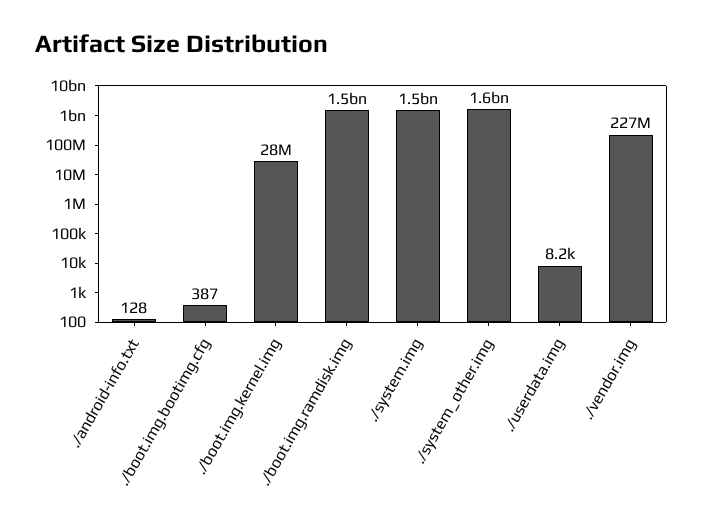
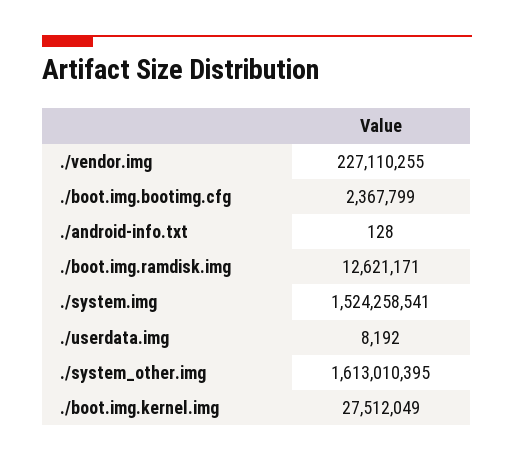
  {
    "./android-info.txt": 128,
-   "./boot.img.bootimg.cfg": 387,
+   "./boot.img.bootimg.cfg": 2367799,
    "./boot.img.kernel.img": 27512049,
-   "./boot.img.ramdisk.img": 1500000000,
+   "./boot.img.ramdisk.img": 12621171,
    "./system.img": 1524258541,
    "./system_other.img": 1613010395,
    "./userdata.img": 8192,
    "./vendor.img": 227110255
  }

